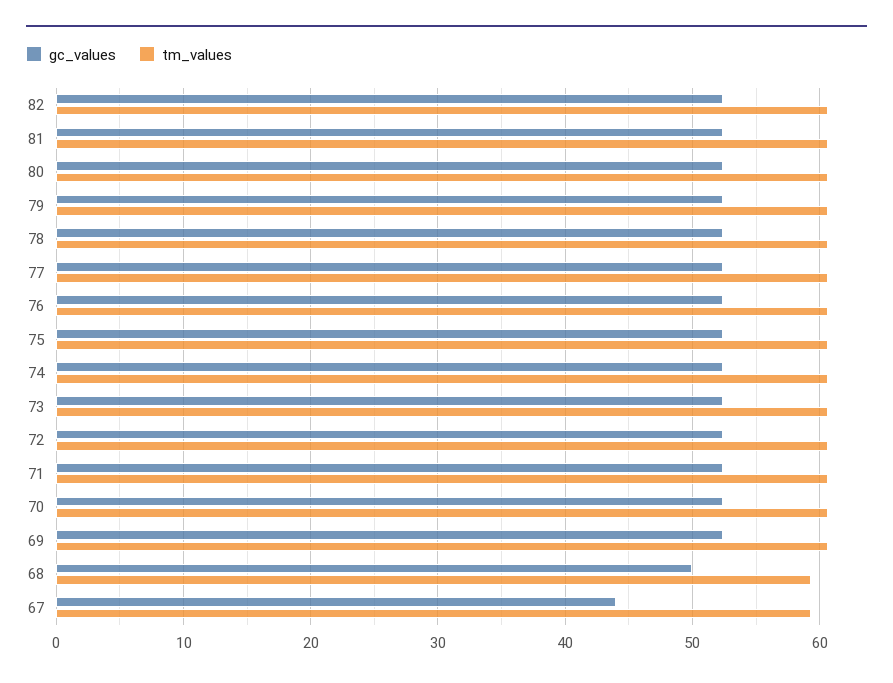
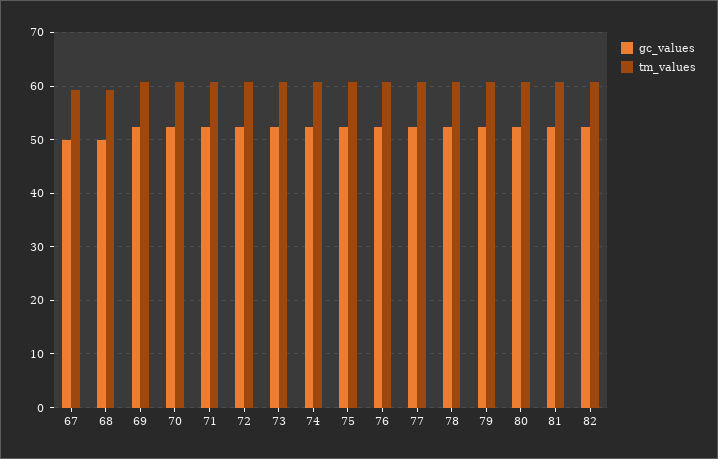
  {
    "gc_values": {
      "82": 52,
      "81": 52,
      "80": 52,
      "79": 52,
      "78": 52,
      "77": 52,
      "76": 52,
      "75": 52,
      "74": 52,
      "73": 52,
      "72": 52,
      "71": 52,
      "70": 52,
      "69": 52,
      "68": 50,
-     "67": 44
+     "67": 50
    },
    "tm_values": {
      "82": 61,
      "81": 61,
      "80": 61,
      "79": 61,
      "78": 61,
      "77": 61,
      "76": 61,
      "75": 61,
      "74": 61,
      "73": 61,
      "72": 61,
      "71": 61,
      "70": 61,
      "69": 61,
      "68": 59,
      "67": 59
    }
  }

